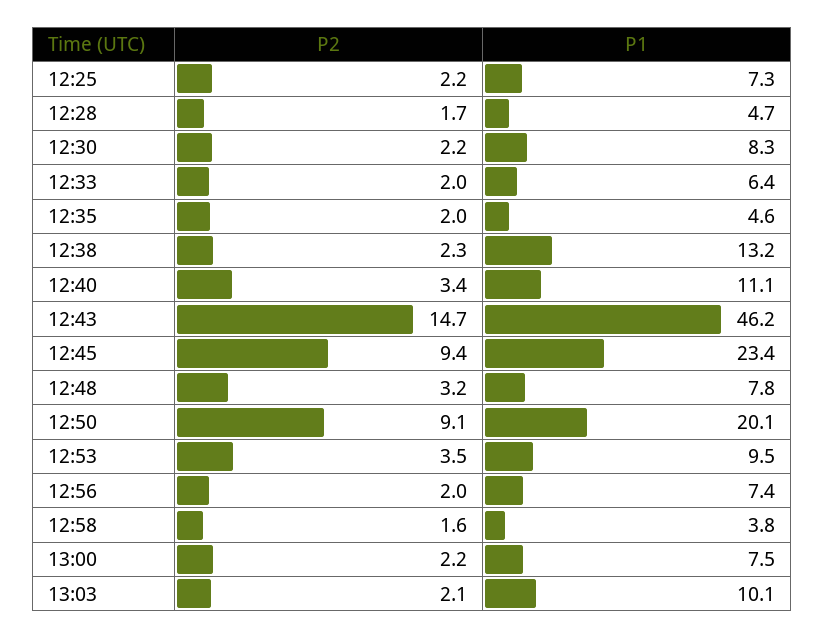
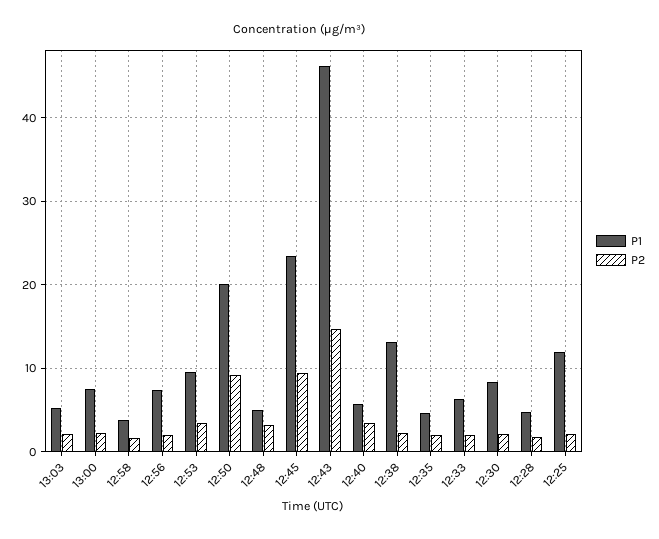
  {
    "P2": {
      "12:25": 2.2,
      "12:28": 1.7,
      "12:30": 2.2,
      "12:33": 2,
      "12:35": 2,
      "12:38": 2.3,
      "12:40": 3.4,
      "12:43": 14.7,
      "12:45": 9.4,
      "12:48": 3.2,
      "12:50": 9.1,
      "12:53": 3.5,
      "12:56": 2,
      "12:58": 1.6,
      "13:00": 2.2,
      "13:03": 2.1
    },
    "P1": {
-     "12:25": 7.3,
+     "12:25": 12,
      "12:28": 4.7,
      "12:30": 8.3,
      "12:33": 6.4,
      "12:35": 4.6,
      "12:38": 13.2,
-     "12:40": 11.1,
+     "12:40": 6,
      "12:43": 46.2,
      "12:45": 23.4,
-     "12:48": 7.8,
+     "12:48": 5,
      "12:50": 20.1,
      "12:53": 9.5,
      "12:56": 7.4,
      "12:58": 3.8,
      "13:00": 7.5,
-     "13:03": 10.1
+     "13:03": 5
    }
  }

